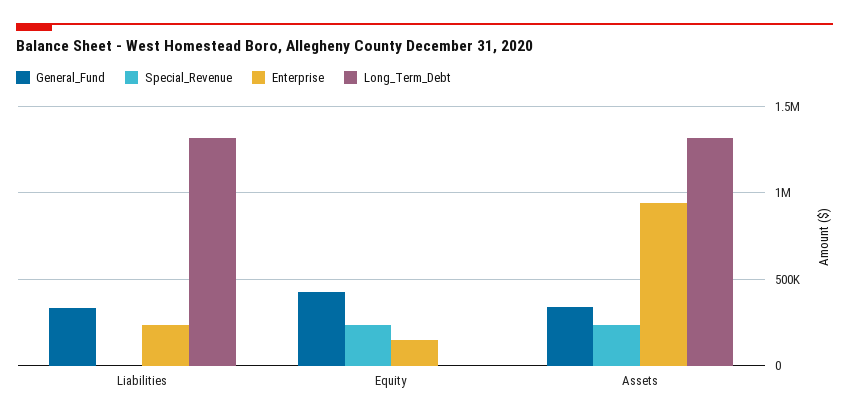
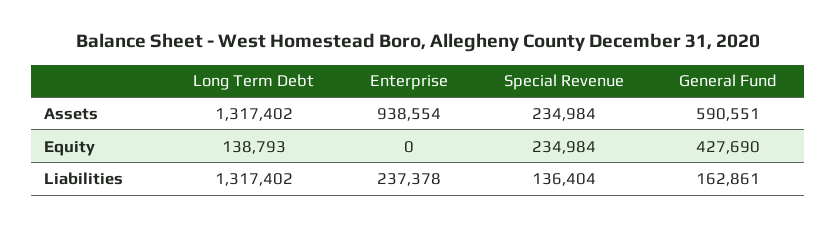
  {
    "General_Fund": {
-     "Liabilities": 350000,
+     "Liabilities": 162861,
      "Equity": 427690,
-     "Assets": 350000
+     "Assets": 590551
    },
    "Special_Revenue": {
-     "Liabilities": 0,
+     "Liabilities": 136404,
      "Equity": 234984,
      "Assets": 234984
    },
    "Enterprise": {
      "Liabilities": 237378,
-     "Equity": 150000,
+     "Equity": 0,
      "Assets": 938554
    },
    "Long_Term_Debt": {
      "Liabilities": 1317402,
-     "Equity": 0,
+     "Equity": 138793,
      "Assets": 1317402
    }
  }

